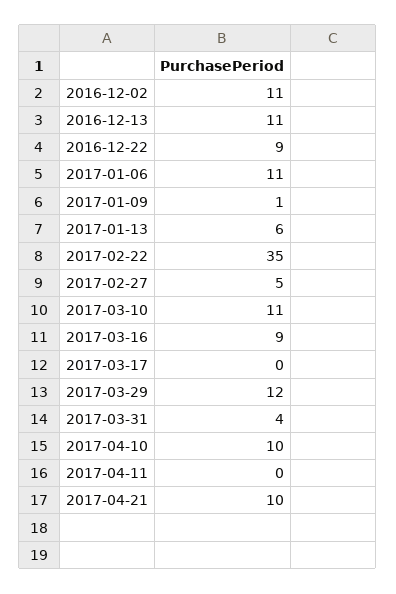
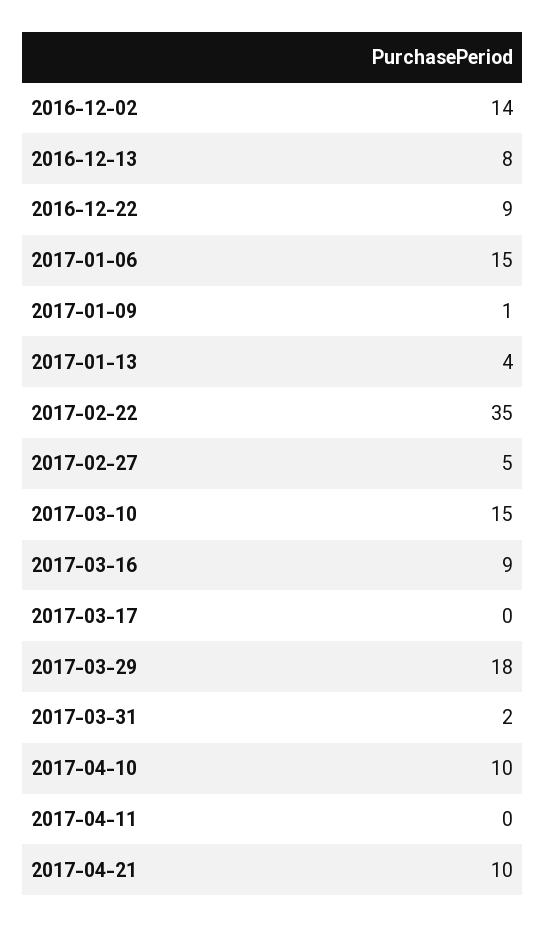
  {
-   "2016-12-02": 11,
+   "2016-12-02": 14,
-   "2016-12-13": 11,
+   "2016-12-13": 8,
    "2016-12-22": 9,
-   "2017-01-06": 11,
+   "2017-01-06": 15,
    "2017-01-09": 1,
-   "2017-01-13": 6,
+   "2017-01-13": 4,
    "2017-02-22": 35,
    "2017-02-27": 5,
-   "2017-03-10": 11,
+   "2017-03-10": 15,
    "2017-03-16": 9,
    "2017-03-17": 0,
-   "2017-03-29": 12,
+   "2017-03-29": 18,
-   "2017-03-31": 4,
+   "2017-03-31": 2,
    "2017-04-10": 10,
    "2017-04-11": 0,
    "2017-04-21": 10
  }

